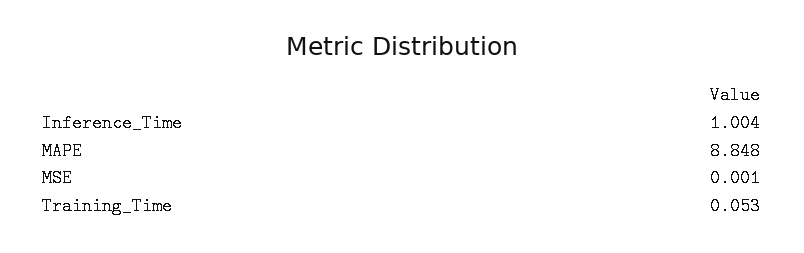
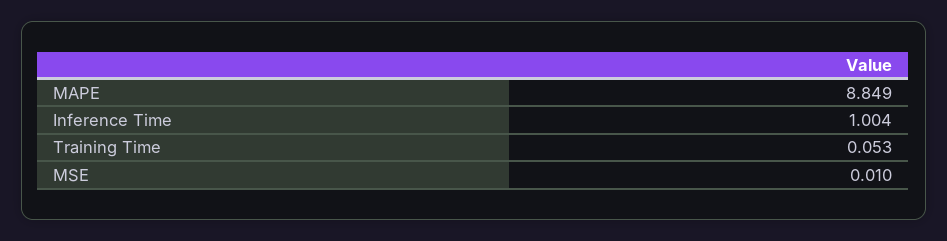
  {
    "Inference_Time": 1.004,
-   "MAPE": 8.848,
+   "MAPE": 8.849,
-   "MSE": 0.001,
+   "MSE": 0.01,
    "Training_Time": 0.053
  }

